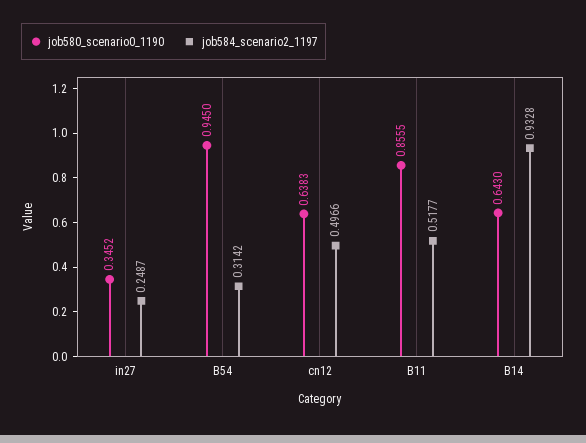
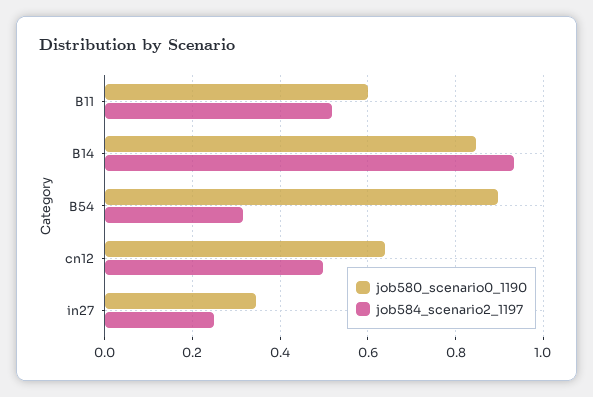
  {
    "job580_scenario0_1190": {
      "in27": 0.3452,
-     "B54": 0.945,
+     "B54": 0.9,
      "cn12": 0.6383,
-     "B11": 0.8555,
+     "B11": 0.6,
-     "B14": 0.643
+     "B14": 0.84
    },
    "job584_scenario2_1197": {
      "in27": 0.2487,
      "B54": 0.3142,
      "cn12": 0.4966,
      "B11": 0.5177,
      "B14": 0.9328
    }
  }

